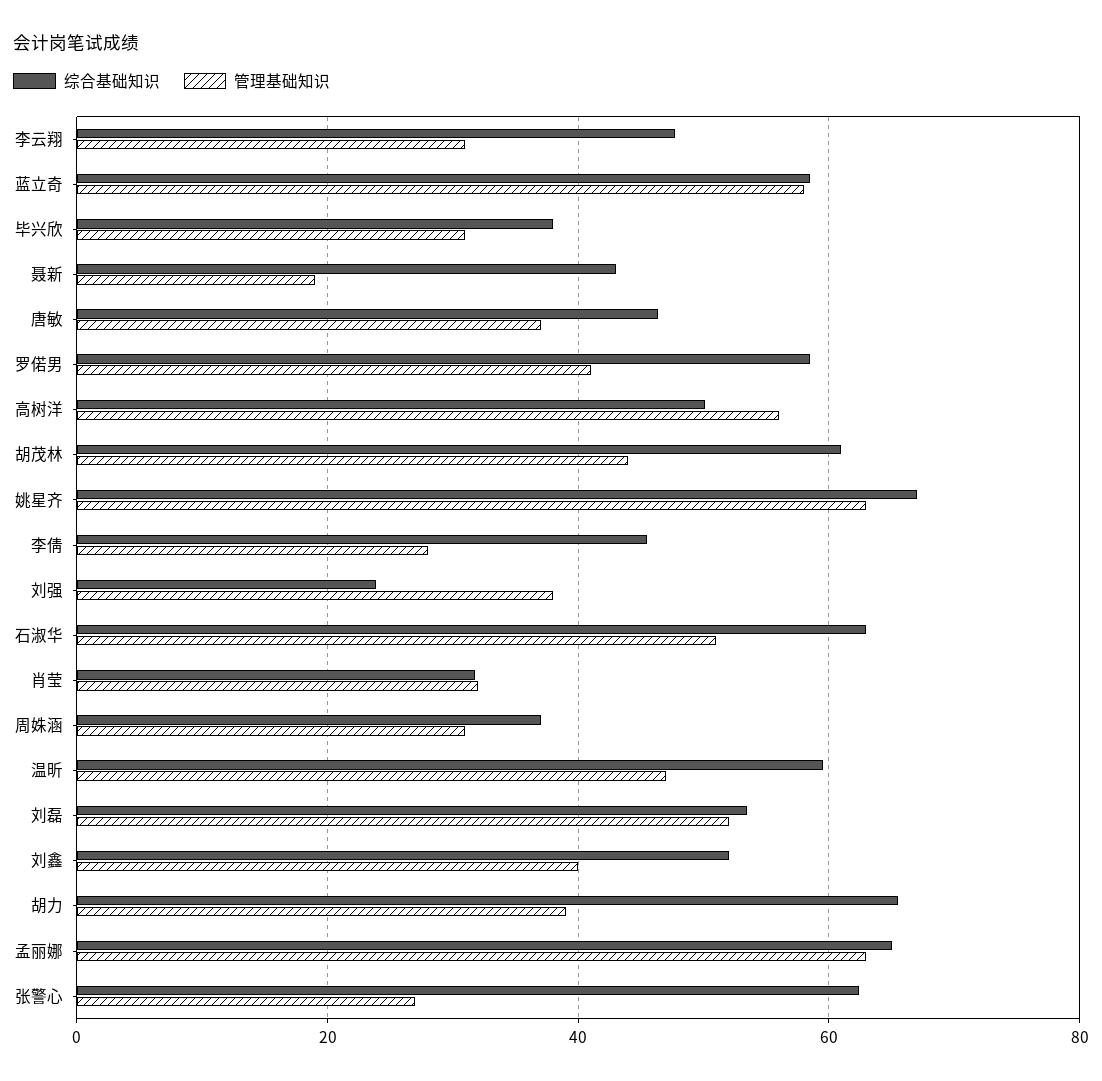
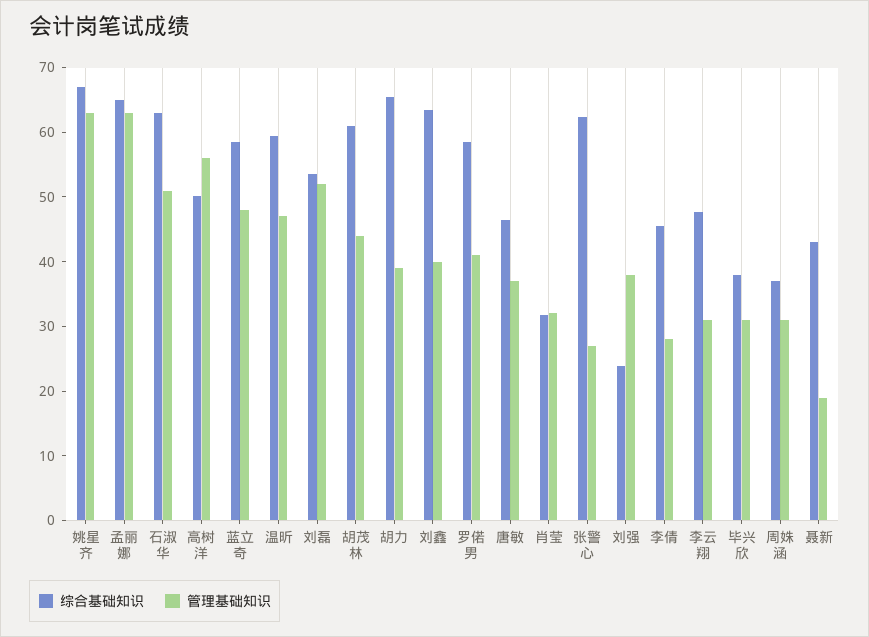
  {
    "综合基础知识": {
      "李云翔": 48,
      "蓝立奇": 58,
      "毕兴欣": 38,
      "聂新": 44,
      "唐敏": 46,
      "罗偌男": 58,
      "高树洋": 50,
      "胡茂林": 62,
      "姚星齐": 68,
      "李倩": 46,
      "刘强": 24,
      "石淑华": 64,
      "肖莹": 32,
      "周姝涵": 38,
      "温昕": 60,
      "刘磊": 54,
-     "刘鑫": 52,
+     "刘鑫": 64,
      "胡力": 66,
      "孟丽娜": 66,
      "张警心": 62
    },
    "管理基础知识": {
      "李云翔": 32,
-     "蓝立奇": 58,
+     "蓝立奇": 48,
      "毕兴欣": 32,
      "聂新": 20,
      "唐敏": 38,
      "罗偌男": 42,
      "高树洋": 56,
      "胡茂林": 44,
      "姚星齐": 64,
      "李倩": 28,
      "刘强": 38,
      "石淑华": 52,
      "肖莹": 32,
      "周姝涵": 32,
      "温昕": 48,
      "刘磊": 52,
      "刘鑫": 40,
      "胡力": 40,
      "孟丽娜": 64,
      "张警心": 28
    }
  }

